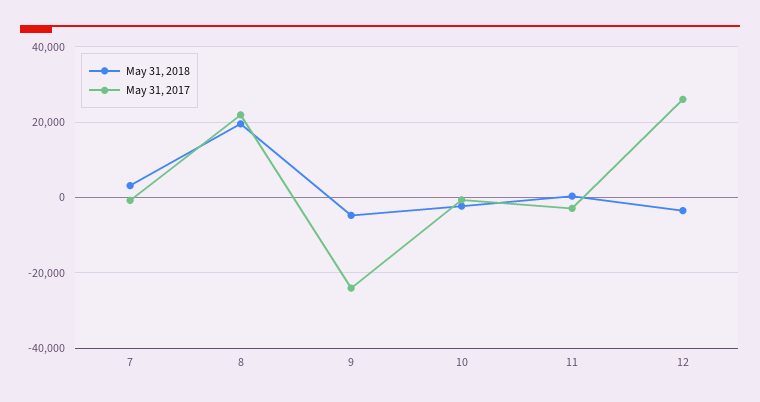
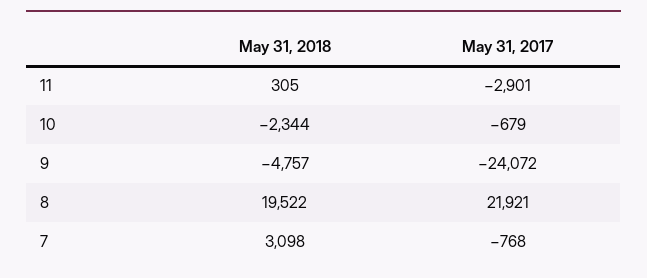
  {
    "May 31, 2018": {
      "7": 3098,
      "8": 19522,
      "9": -4757,
      "10": -2344,
-     "11": 305,
+     "11": 305
-     "12": -4000
    },
    "May 31, 2017": {
      "7": -768,
      "8": 21921,
      "9": -24072,
      "10": -679,
-     "11": -2901,
+     "11": -2901
-     "12": 26000
    }
  }

